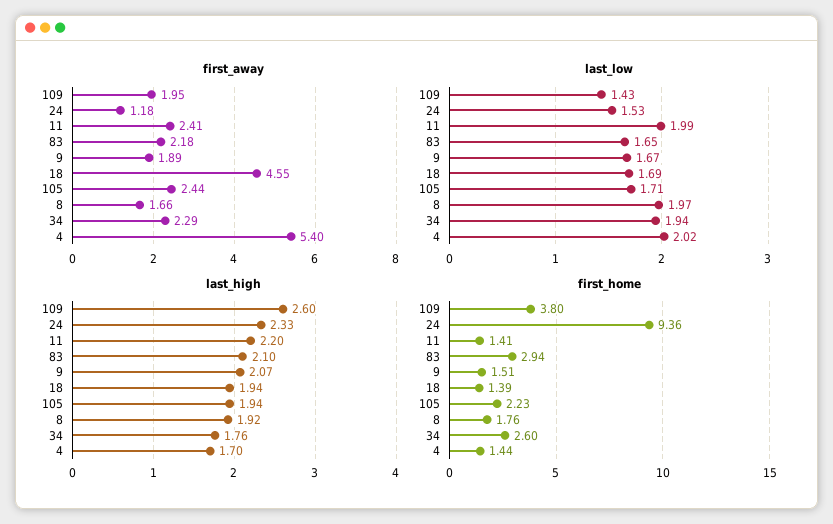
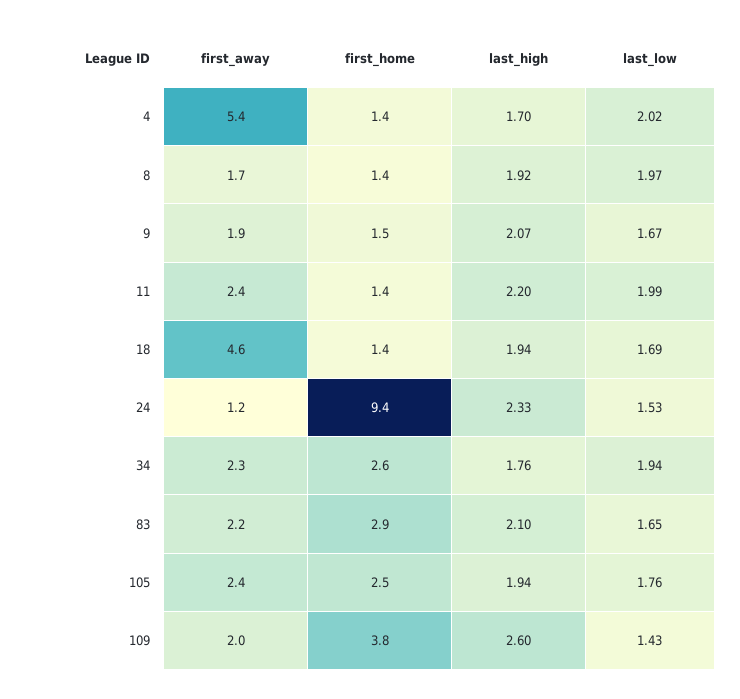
  {
    "first_away": {
      "109": 1.95,
      "24": 1.18,
      "11": 2.41,
      "83": 2.18,
      "9": 1.89,
      "18": 4.55,
      "105": 2.44,
      "8": 1.66,
      "34": 2.29,
      "4": 5.4
    },
    "last_low": {
      "109": 1.43,
      "24": 1.53,
      "11": 1.99,
      "83": 1.65,
      "9": 1.67,
      "18": 1.69,
-     "105": 1.71,
+     "105": 1.76,
      "8": 1.97,
      "34": 1.94,
      "4": 2.02
    },
    "last_high": {
      "109": 2.6,
      "24": 2.33,
      "11": 2.2,
      "83": 2.1,
      "9": 2.07,
      "18": 1.94,
      "105": 1.94,
      "8": 1.92,
      "34": 1.76,
      "4": 1.7
    },
    "first_home": {
      "109": 3.8,
      "24": 9.36,
      "11": 1.41,
      "83": 2.94,
      "9": 1.51,
      "18": 1.39,
-     "105": 2.23,
+     "105": 2.5,
-     "8": 1.76,
+     "8": 1.4,
      "34": 2.6,
      "4": 1.44
    }
  }

